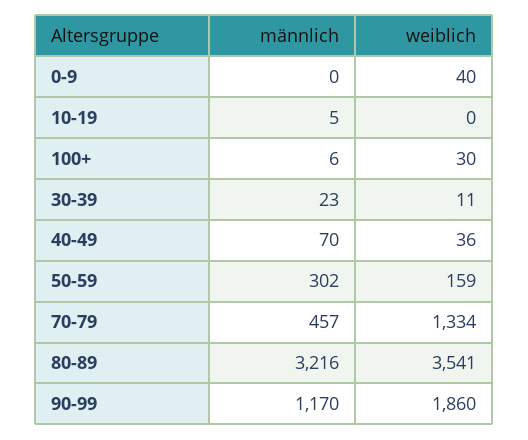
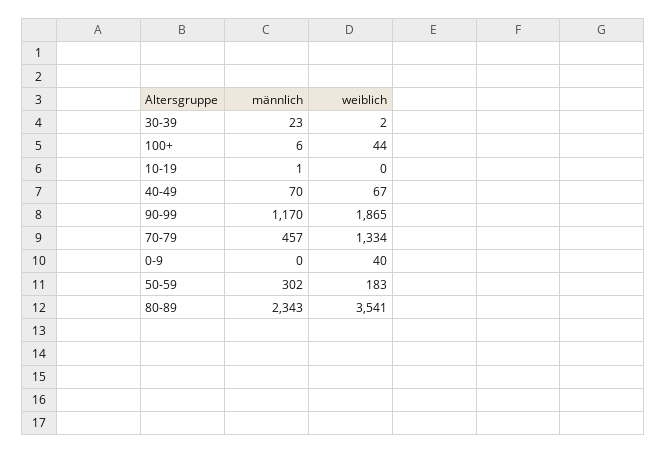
  {
    "männlich": {
      "0-9": 0,
-     "10-19": 5,
+     "10-19": 1,
      "100+": 6,
      "30-39": 23,
      "40-49": 70,
      "50-59": 302,
      "70-79": 457,
-     "80-89": 3216,
+     "80-89": 2343,
      "90-99": 1170
    },
    "weiblich": {
      "0-9": 40,
      "10-19": 0,
-     "100+": 30,
+     "100+": 44,
-     "30-39": 11,
+     "30-39": 2,
-     "40-49": 36,
+     "40-49": 67,
-     "50-59": 159,
+     "50-59": 183,
      "70-79": 1334,
      "80-89": 3541,
-     "90-99": 1860
+     "90-99": 1865
    }
  }

